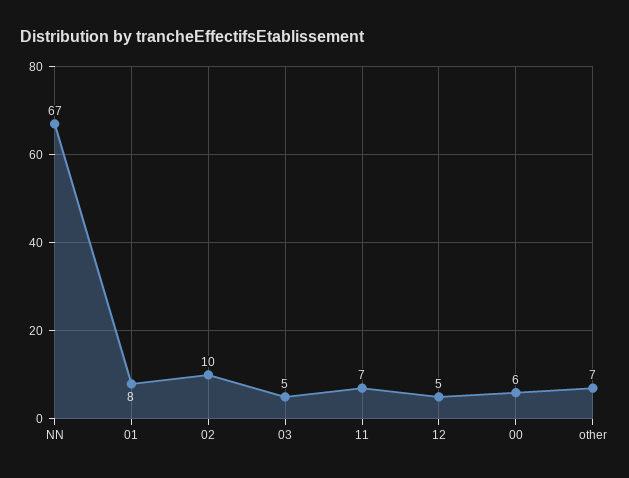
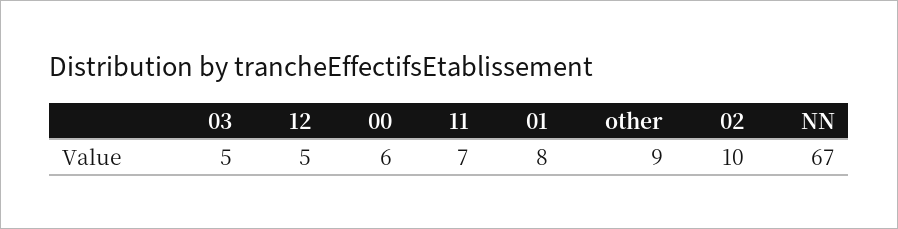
  {
    "NN": 67,
    "01": 8,
    "02": 10,
    "03": 5,
    "11": 7,
    "12": 5,
    "00": 6,
-   "other": 7
+   "other": 9
  }

